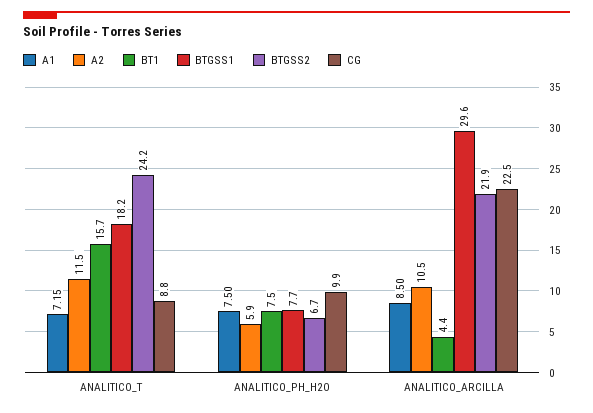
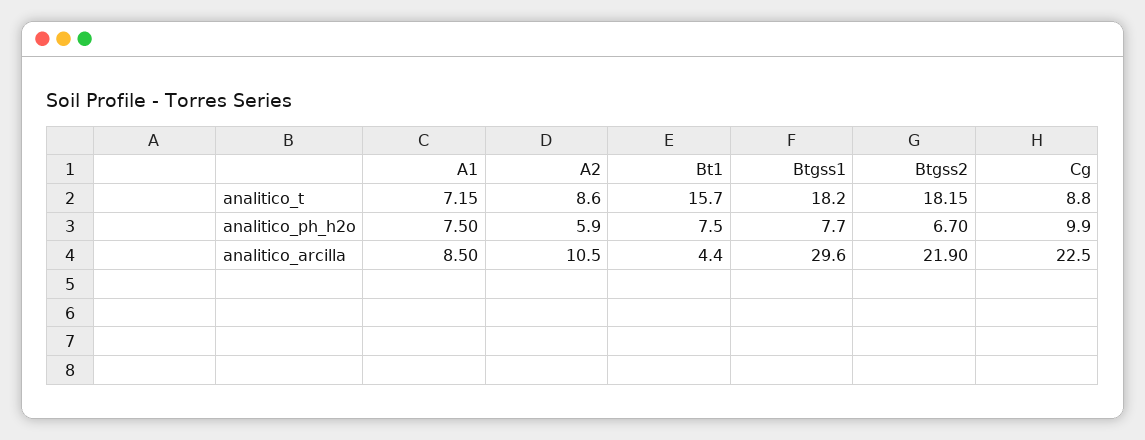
  {
    "A1": {
      "ANALITICO_T": 7.15,
      "ANALITICO_PH_H2O": 7.5,
      "ANALITICO_ARCILLA": 8.5
    },
    "A2": {
-     "ANALITICO_T": 11.5,
+     "ANALITICO_T": 8.6,
      "ANALITICO_PH_H2O": 5.9,
      "ANALITICO_ARCILLA": 10.5
    },
    "BT1": {
      "ANALITICO_T": 15.7,
      "ANALITICO_PH_H2O": 7.5,
      "ANALITICO_ARCILLA": 4.4
    },
    "BTGSS1": {
      "ANALITICO_T": 18.2,
      "ANALITICO_PH_H2O": 7.7,
      "ANALITICO_ARCILLA": 29.6
    },
    "BTGSS2": {
-     "ANALITICO_T": 24.2,
+     "ANALITICO_T": 18.15,
      "ANALITICO_PH_H2O": 6.7,
      "ANALITICO_ARCILLA": 21.9
    },
    "CG": {
      "ANALITICO_T": 8.8,
      "ANALITICO_PH_H2O": 9.9,
      "ANALITICO_ARCILLA": 22.5
    }
  }

